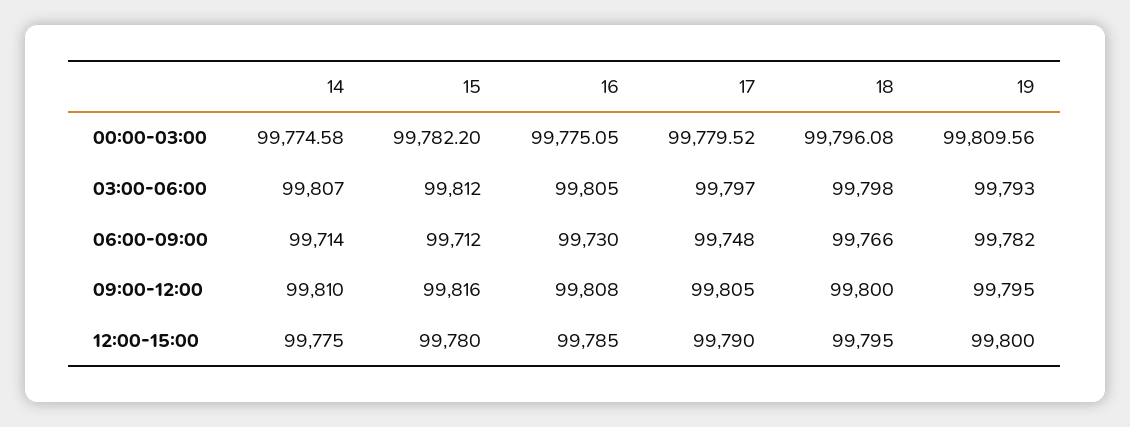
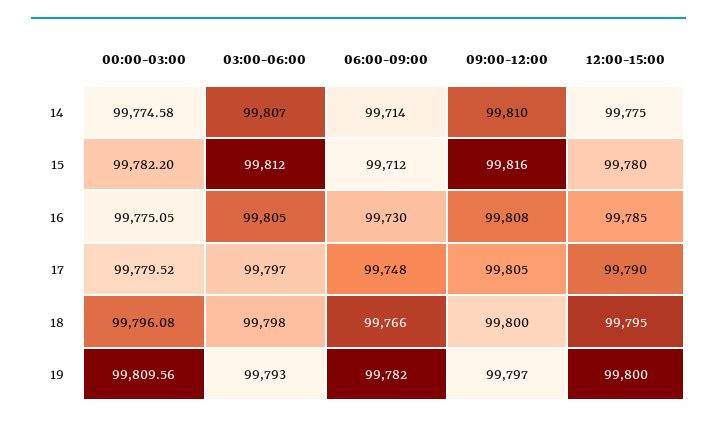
  {
    "14": {
      "00:00-03:00": 99774.58,
      "03:00-06:00": 99807,
      "06:00-09:00": 99714,
      "09:00-12:00": 99810,
      "12:00-15:00": 99775
    },
    "15": {
      "00:00-03:00": 99782.2,
      "03:00-06:00": 99812,
      "06:00-09:00": 99712,
      "09:00-12:00": 99816,
      "12:00-15:00": 99780
    },
    "16": {
      "00:00-03:00": 99775.05,
      "03:00-06:00": 99805,
      "06:00-09:00": 99730,
      "09:00-12:00": 99808,
      "12:00-15:00": 99785
    },
    "17": {
      "00:00-03:00": 99779.52,
      "03:00-06:00": 99797,
      "06:00-09:00": 99748,
      "09:00-12:00": 99805,
      "12:00-15:00": 99790
    },
    "18": {
      "00:00-03:00": 99796.08,
      "03:00-06:00": 99798,
      "06:00-09:00": 99766,
      "09:00-12:00": 99800,
      "12:00-15:00": 99795
    },
    "19": {
      "00:00-03:00": 99809.56,
      "03:00-06:00": 99793,
      "06:00-09:00": 99782,
-     "09:00-12:00": 99795,
+     "09:00-12:00": 99797,
      "12:00-15:00": 99800
    }
  }

